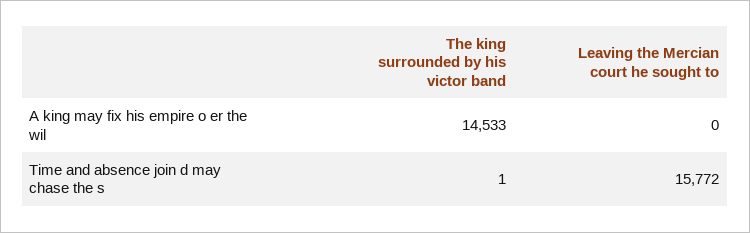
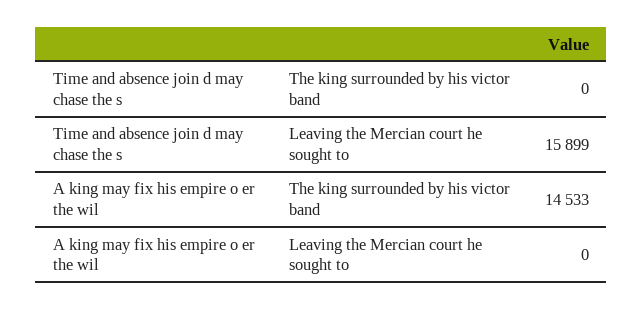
  {
    "The king surrounded by his victor band": {
      "A king may fix his empire o er the wil": 14533,
-     "Time and absence join d may chase the s": 1
+     "Time and absence join d may chase the s": 0
    },
    "Leaving the Mercian court he sought to": {
      "A king may fix his empire o er the wil": 0,
-     "Time and absence join d may chase the s": 15772
+     "Time and absence join d may chase the s": 15899
    }
  }

